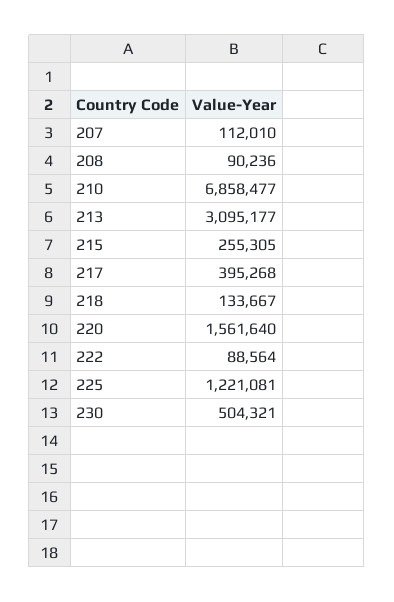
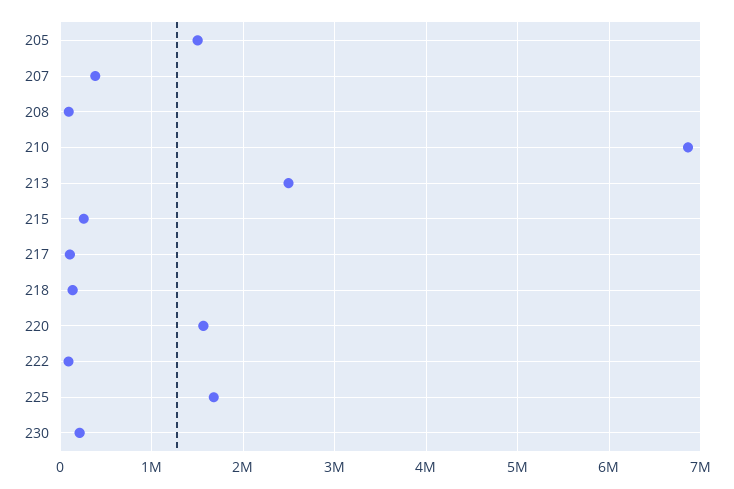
  {
-   "207": 112010,
+   "207": 400000,
    "208": 90236,
    "210": 6858477,
-   "213": 3095177,
+   "213": 2500000,
    "215": 255305,
-   "217": 395268,
+   "217": 100000,
    "218": 133667,
    "220": 1561640,
    "222": 88564,
-   "225": 1221081,
+   "225": 1700000,
-   "230": 504321
+   "230": 200000,
+   "205": 1500000
  }

